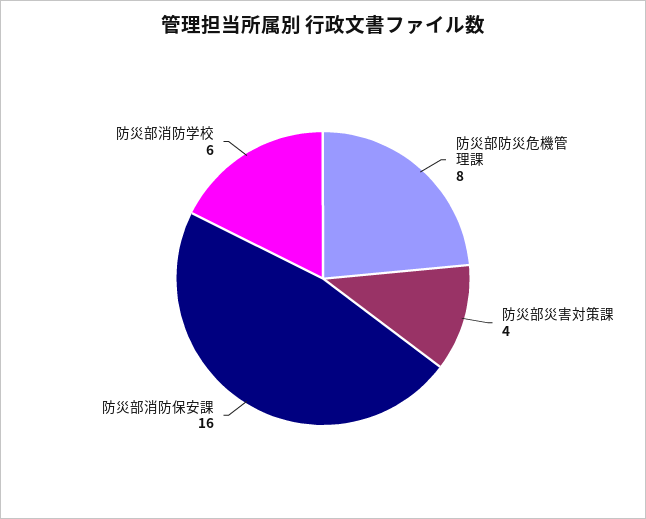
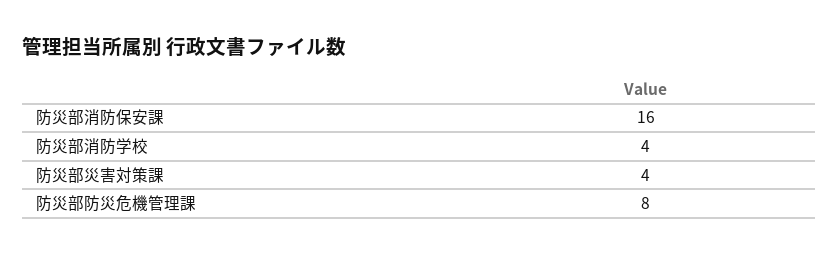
  {
    "防災部防災危機管理課": 8,
    "防災部災害対策課": 4,
    "防災部消防保安課": 16,
-   "防災部消防学校": 6
+   "防災部消防学校": 4
  }

